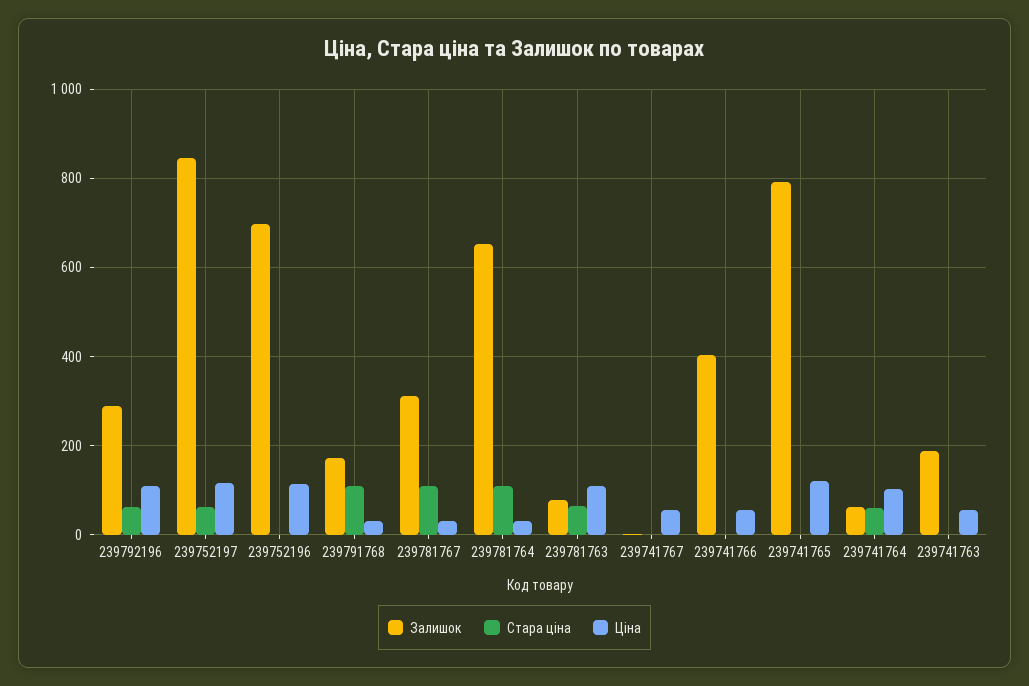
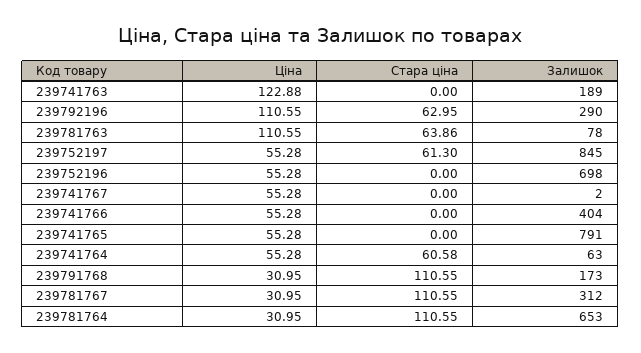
  {
    "Залишок": {
      "239792196": 290,
      "239752197": 845,
      "239752196": 698,
      "239791768": 173,
      "239781767": 312,
      "239781764": 653,
      "239781763": 78,
      "239741767": 2,
      "239741766": 404,
      "239741765": 791,
      "239741764": 63,
      "239741763": 189
    },
    "Стара ціна": {
      "239792196": 62.95,
      "239752197": 61.3,
      "239752196": 0,
      "239791768": 110.55,
      "239781767": 110.55,
      "239781764": 110.55,
      "239781763": 63.86,
      "239741767": 0,
      "239741766": 0,
      "239741765": 0,
      "239741764": 60.58,
      "239741763": 0
    },
    "Ціна": {
      "239792196": 110.55,
-     "239752197": 120,
+     "239752197": 55.28,
-     "239752196": 120,
+     "239752196": 55.28,
      "239791768": 30.95,
      "239781767": 30.95,
      "239781764": 30.95,
      "239781763": 110.55,
      "239741767": 55.28,
      "239741766": 55.28,
-     "239741765": 120,
+     "239741765": 55.28,
-     "239741764": 100,
+     "239741764": 55.28,
-     "239741763": 60
+     "239741763": 122.88
    }
  }

